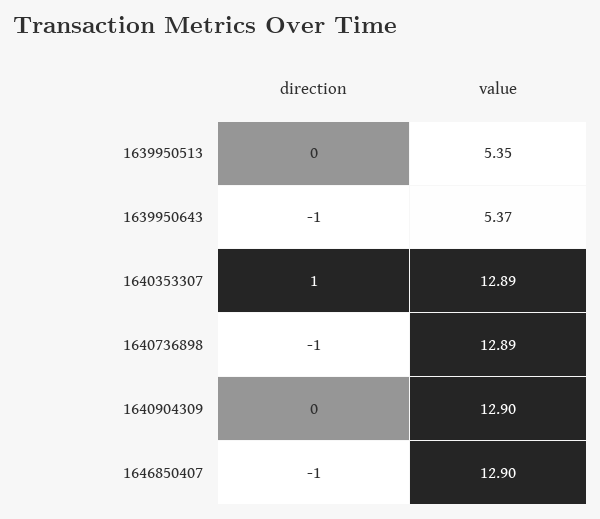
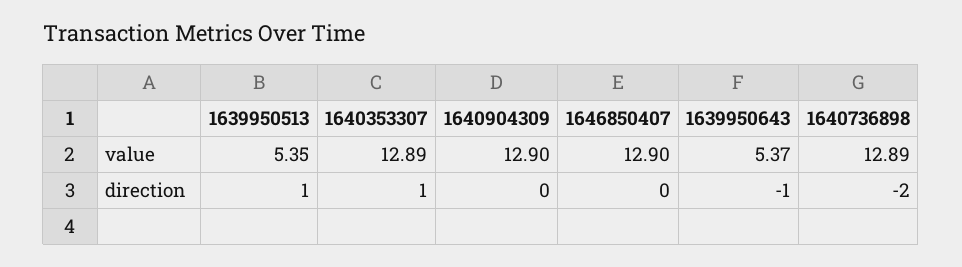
  {
    "direction": {
-     "1639950513": 0,
+     "1639950513": 1,
      "1639950643": -1,
      "1640353307": 1,
-     "1640736898": -1,
+     "1640736898": -2,
      "1640904309": 0,
-     "1646850407": -1
+     "1646850407": 0
    },
    "value": {
      "1639950513": 5.35,
      "1639950643": 5.37,
      "1640353307": 12.89,
      "1640736898": 12.89,
      "1640904309": 12.9,
      "1646850407": 12.9
    }
  }

